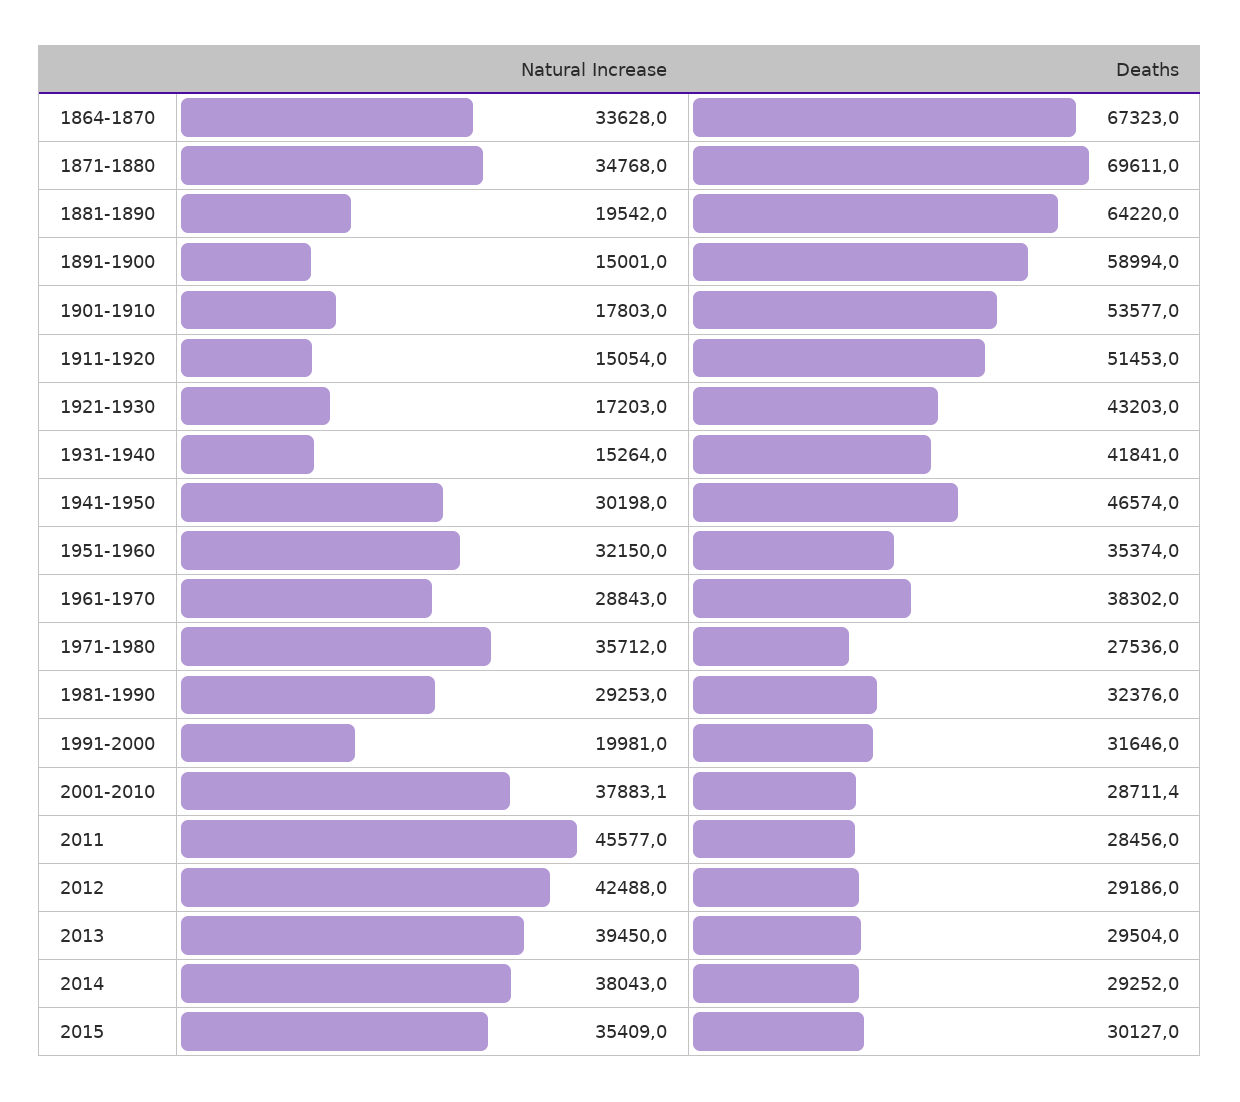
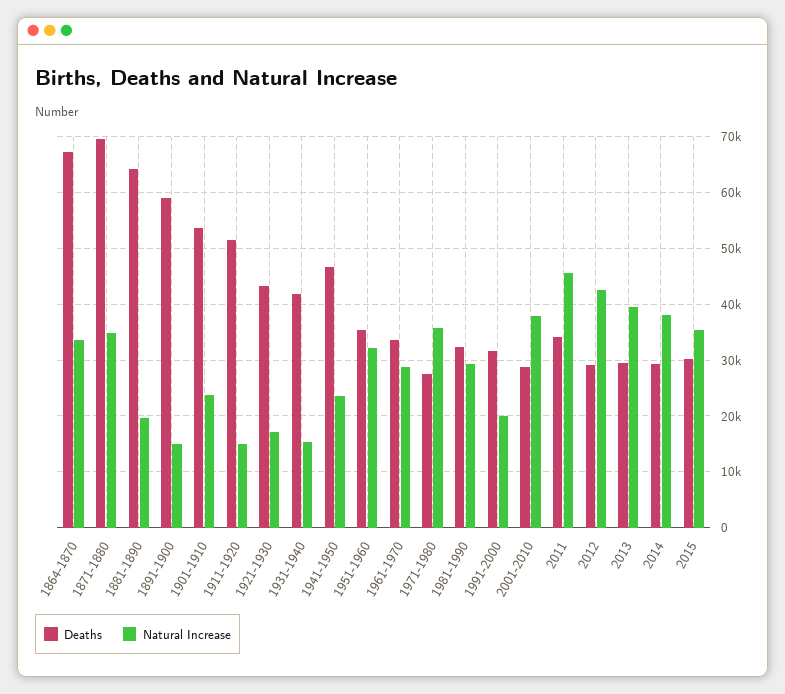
  {
    "Natural Increase": {
      "1864-1870": 33628,
      "1871-1880": 34768,
      "1881-1890": 19542,
      "1891-1900": 15001,
-     "1901-1910": 17803,
+     "1901-1910": 24000,
      "1911-1920": 15054,
      "1921-1930": 17203,
      "1931-1940": 15264,
-     "1941-1950": 30198,
+     "1941-1950": 24000,
      "1951-1960": 32150,
      "1961-1970": 28843,
      "1971-1980": 35712,
      "1981-1990": 29253,
      "1991-2000": 19981,
      "2001-2010": 37883.1,
      "2011": 45577,
      "2012": 42488,
      "2013": 39450,
      "2014": 38043,
      "2015": 35409
    },
    "Deaths": {
      "1864-1870": 67323,
      "1871-1880": 69611,
      "1881-1890": 64220,
      "1891-1900": 58994,
      "1901-1910": 53577,
      "1911-1920": 51453,
      "1921-1930": 43203,
      "1931-1940": 41841,
      "1941-1950": 46574,
      "1951-1960": 35374,
-     "1961-1970": 38302,
+     "1961-1970": 34000,
      "1971-1980": 27536,
      "1981-1990": 32376,
      "1991-2000": 31646,
      "2001-2010": 28711.4,
-     "2011": 28456,
+     "2011": 34000,
      "2012": 29186,
      "2013": 29504,
      "2014": 29252,
      "2015": 30127
    }
  }

